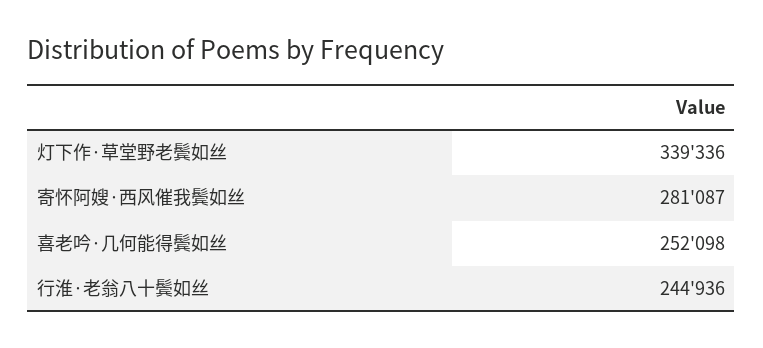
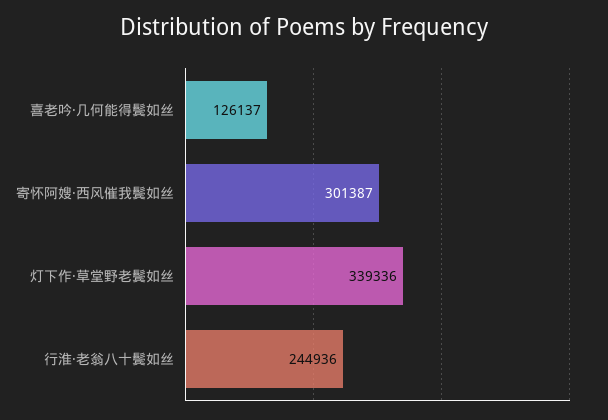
  {
    "灯下作·草堂野老鬓如丝": 339336,
-   "寄怀阿嫂·西风催我鬓如丝": 281087,
+   "寄怀阿嫂·西风催我鬓如丝": 301387,
-   "喜老吟·几何能得鬓如丝": 252098,
+   "喜老吟·几何能得鬓如丝": 126137,
    "行淮·老翁八十鬓如丝": 244936
  }

